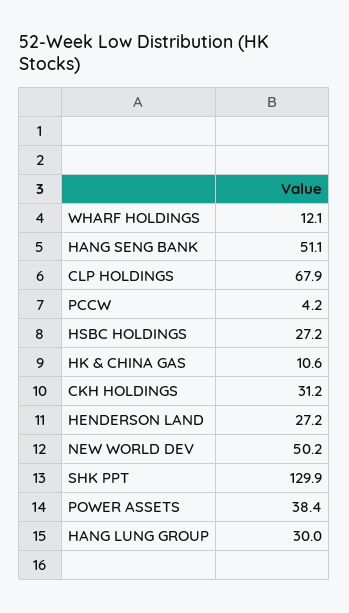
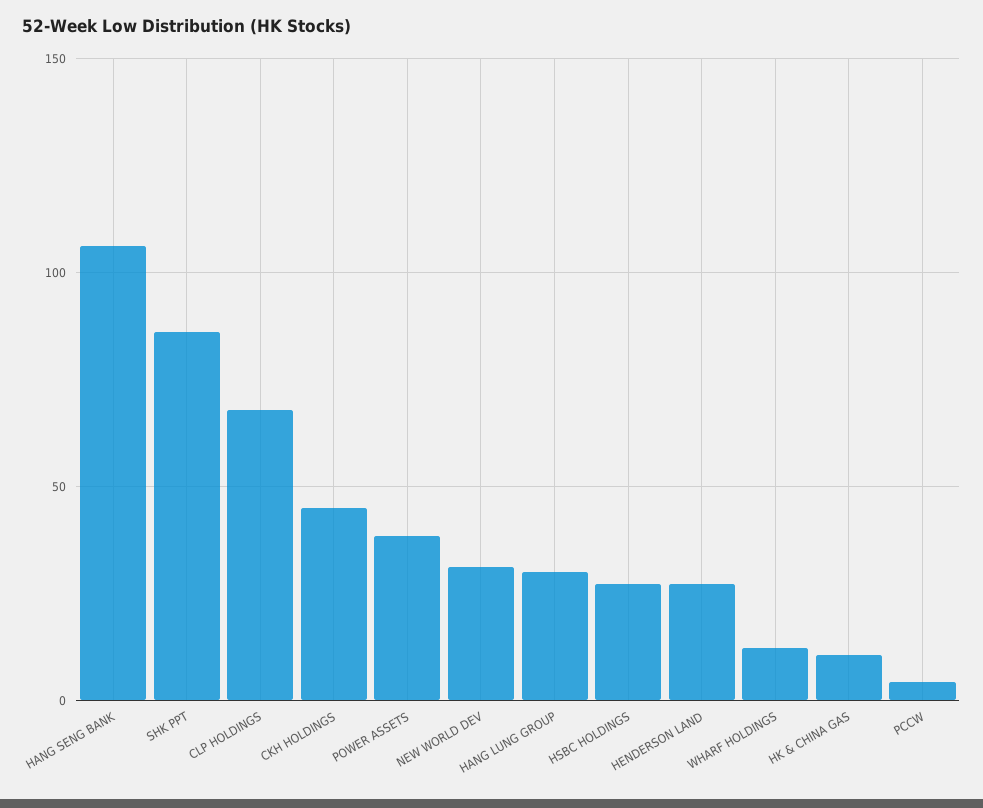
  {
    "WHARF HOLDINGS": 12.1,
-   "HANG SENG BANK": 51.1,
+   "HANG SENG BANK": 105,
    "CLP HOLDINGS": 67.9,
    "PCCW": 4.2,
    "HSBC HOLDINGS": 27.2,
    "HK & CHINA GAS": 10.6,
-   "CKH HOLDINGS": 31.2,
+   "CKH HOLDINGS": 45,
    "HENDERSON LAND": 27.2,
-   "NEW WORLD DEV": 50.2,
+   "NEW WORLD DEV": 30,
-   "SHK PPT": 129.9,
+   "SHK PPT": 85,
    "POWER ASSETS": 38.4,
    "HANG LUNG GROUP": 30
  }

